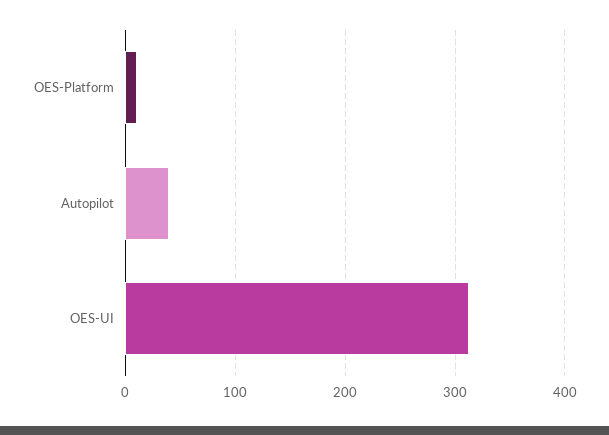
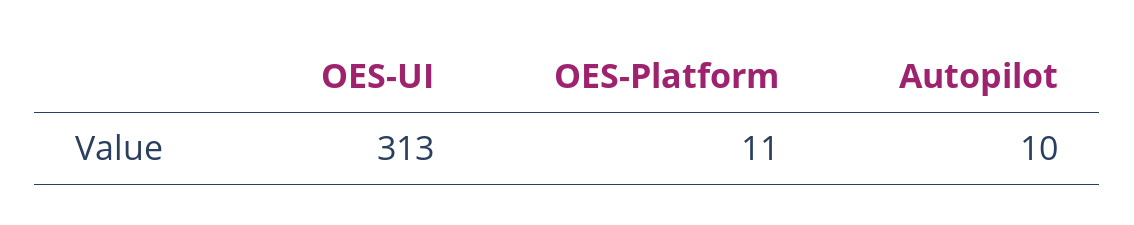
  {
    "OES-Platform": 11,
-   "Autopilot": 40,
+   "Autopilot": 10,
    "OES-UI": 313
  }

